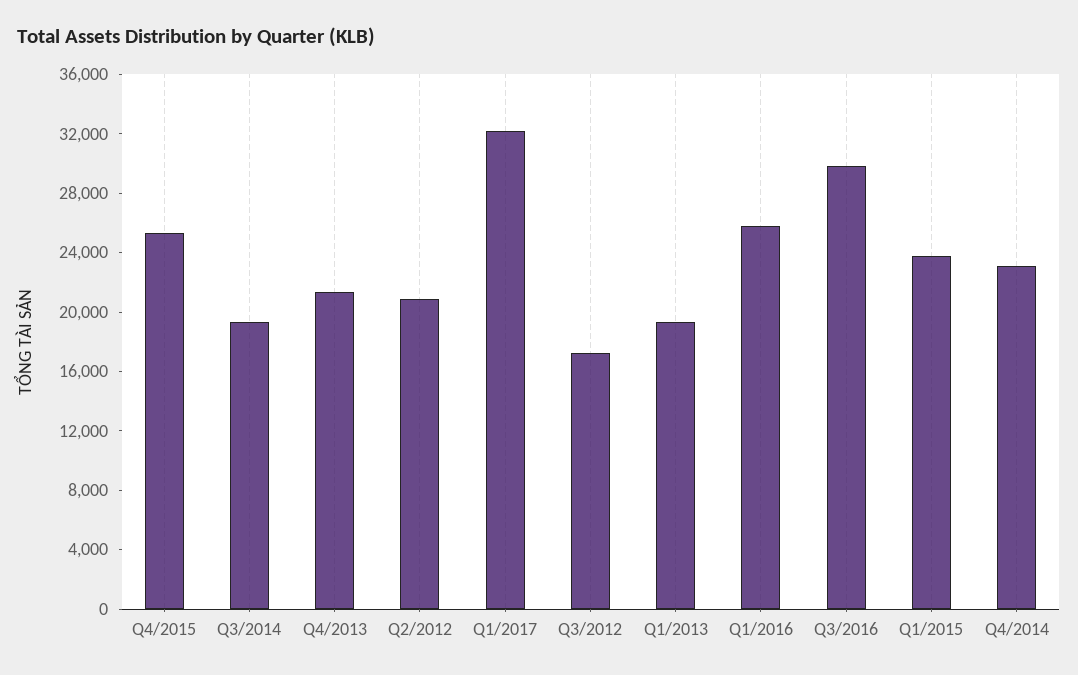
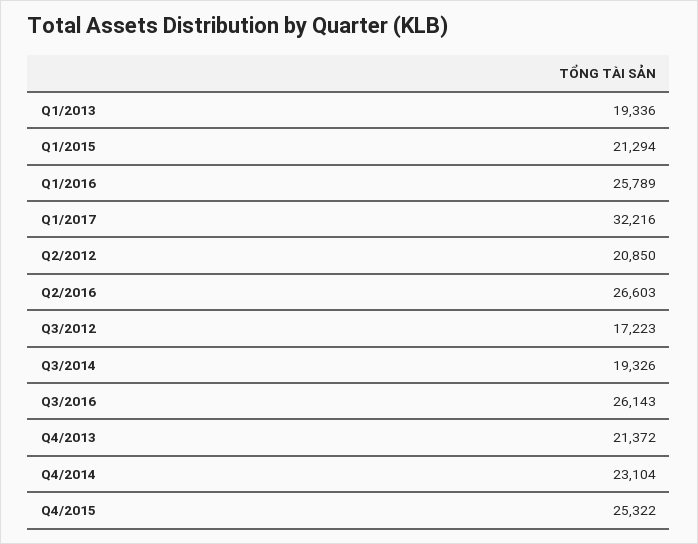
  {
    "Q4/2015": 25322,
    "Q3/2014": 19326,
    "Q4/2013": 21372,
    "Q2/2012": 20850,
    "Q1/2017": 32216,
    "Q3/2012": 17223,
    "Q1/2013": 19336,
    "Q1/2016": 25789,
-   "Q3/2016": 30000,
+   "Q3/2016": 26143,
-   "Q1/2015": 24000,
+   "Q1/2015": 21294,
-   "Q4/2014": 23104
+   "Q4/2014": 23104,
+   "Q2/2016": 26603
  }

